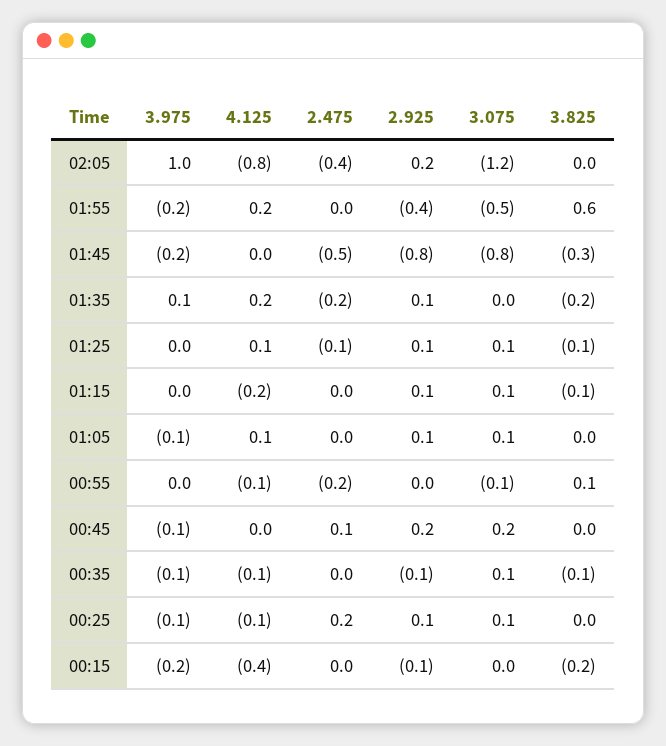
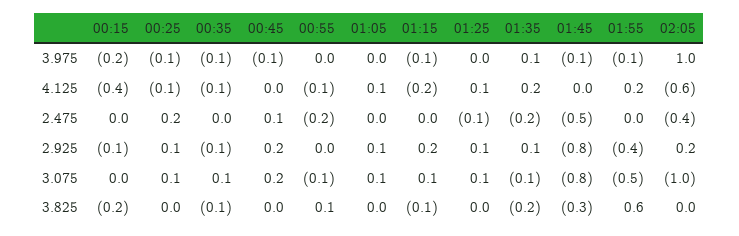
  {
    "3.975": {
      "02:05": 1,
-     "01:55": -0.2,
+     "01:55": -0.1,
-     "01:45": -0.2,
+     "01:45": -0.1,
      "01:35": 0.1,
      "01:25": 0,
-     "01:15": 0,
+     "01:15": -0.1,
-     "01:05": -0.1,
+     "01:05": 0,
      "00:55": 0,
      "00:45": -0.1,
      "00:35": -0.1,
      "00:25": -0.1,
      "00:15": -0.2
    },
    "4.125": {
-     "02:05": -0.8,
+     "02:05": -0.6,
      "01:55": 0.2,
      "01:45": 0,
      "01:35": 0.2,
      "01:25": 0.1,
      "01:15": -0.2,
      "01:05": 0.1,
      "00:55": -0.1,
      "00:45": 0,
      "00:35": -0.1,
      "00:25": -0.1,
      "00:15": -0.4
    },
    "2.475": {
      "02:05": -0.4,
      "01:55": 0,
      "01:45": -0.5,
      "01:35": -0.2,
      "01:25": -0.1,
      "01:15": 0,
      "01:05": 0,
      "00:55": -0.2,
      "00:45": 0.1,
      "00:35": 0,
      "00:25": 0.2,
      "00:15": 0
    },
    "2.925": {
      "02:05": 0.2,
      "01:55": -0.4,
      "01:45": -0.8,
      "01:35": 0.1,
      "01:25": 0.1,
-     "01:15": 0.1,
+     "01:15": 0.2,
      "01:05": 0.1,
      "00:55": 0,
      "00:45": 0.2,
      "00:35": -0.1,
      "00:25": 0.1,
      "00:15": -0.1
    },
    "3.075": {
-     "02:05": -1.2,
+     "02:05": -1,
      "01:55": -0.5,
      "01:45": -0.8,
-     "01:35": 0,
+     "01:35": -0.1,
      "01:25": 0.1,
      "01:15": 0.1,
      "01:05": 0.1,
      "00:55": -0.1,
      "00:45": 0.2,
      "00:35": 0.1,
      "00:25": 0.1,
      "00:15": 0
    },
    "3.825": {
      "02:05": 0,
      "01:55": 0.6,
      "01:45": -0.3,
      "01:35": -0.2,
-     "01:25": -0.1,
+     "01:25": 0,
      "01:15": -0.1,
      "01:05": 0,
      "00:55": 0.1,
      "00:45": 0,
      "00:35": -0.1,
      "00:25": 0,
      "00:15": -0.2
    }
  }

